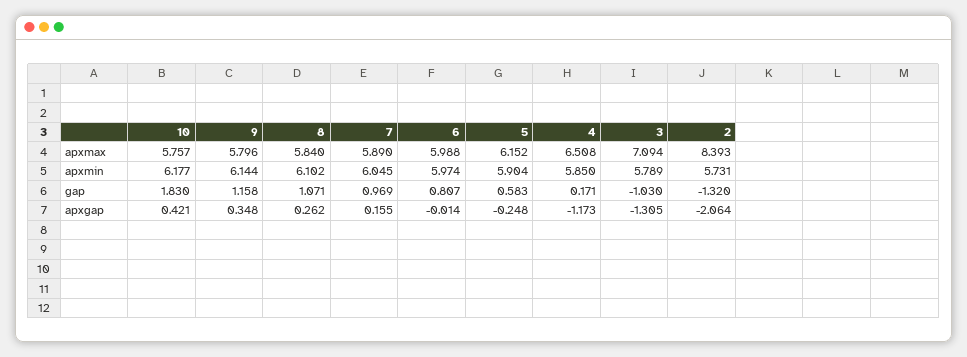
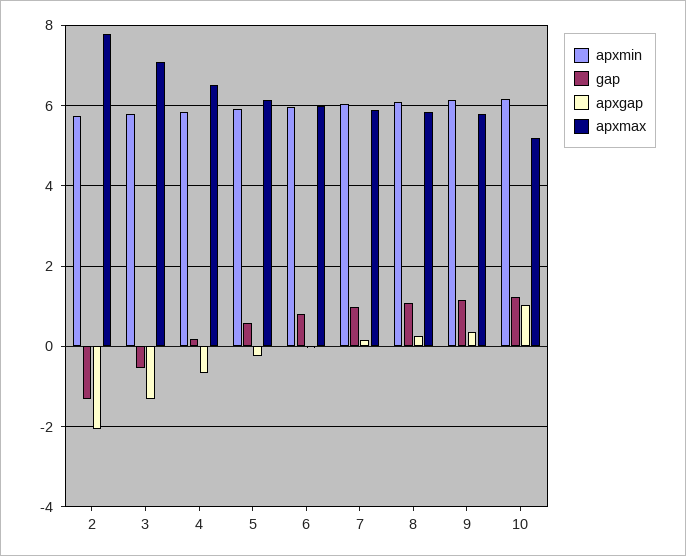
  {
    "apxmax": {
-     "10": 5.757,
+     "10": 5.2,
      "9": 5.796,
      "8": 5.84,
      "7": 5.89,
      "6": 5.988,
      "5": 6.152,
      "4": 6.508,
      "3": 7.094,
-     "2": 8.393
+     "2": 7.8
    },
    "apxmin": {
      "10": 6.177,
      "9": 6.144,
      "8": 6.102,
      "7": 6.045,
      "6": 5.974,
      "5": 5.904,
      "4": 5.85,
      "3": 5.789,
      "2": 5.731
    },
    "gap": {
-     "10": 1.83,
+     "10": 1.2,
      "9": 1.158,
      "8": 1.071,
      "7": 0.969,
      "6": 0.807,
      "5": 0.583,
      "4": 0.171,
-     "3": -1.03,
+     "3": -0.6,
      "2": -1.32
    },
    "apxgap": {
-     "10": 0.421,
+     "10": 1,
      "9": 0.348,
      "8": 0.262,
      "7": 0.155,
      "6": -0.014,
      "5": -0.248,
-     "4": -1.173,
+     "4": -0.6,
      "3": -1.305,
      "2": -2.064
    }
  }

